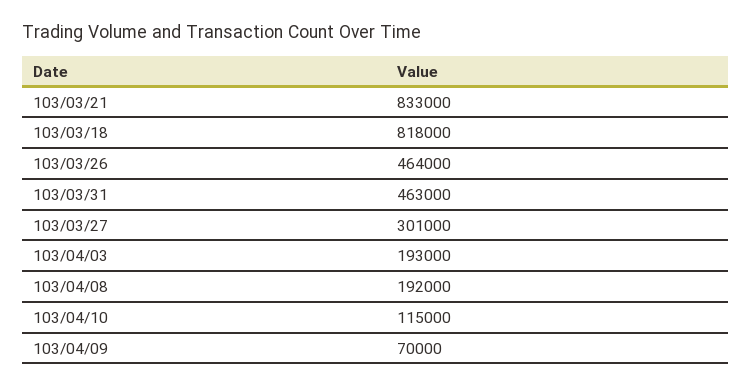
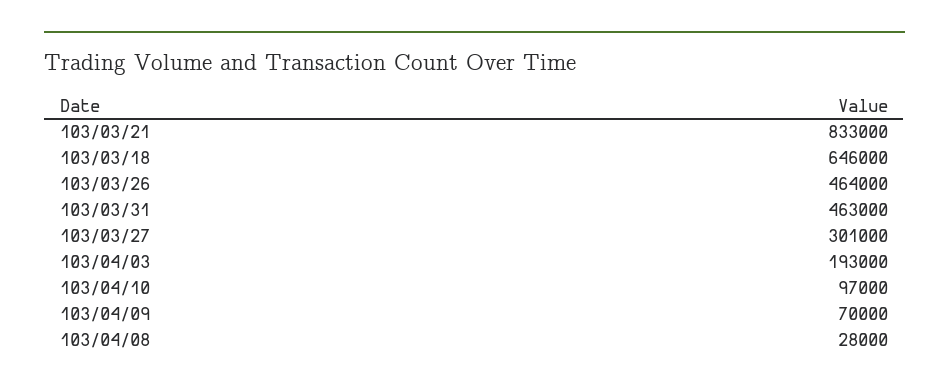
  {
    "103/03/21": 833000,
-   "103/03/18": 818000,
+   "103/03/18": 646000,
    "103/03/26": 464000,
    "103/03/31": 463000,
    "103/03/27": 301000,
    "103/04/03": 193000,
-   "103/04/08": 192000,
+   "103/04/08": 28000,
-   "103/04/10": 115000,
+   "103/04/10": 97000,
    "103/04/09": 70000
  }

